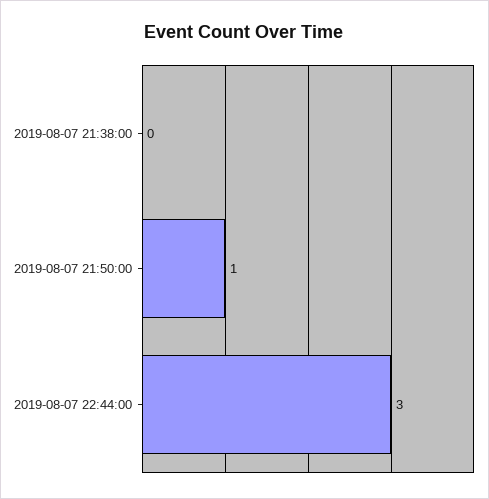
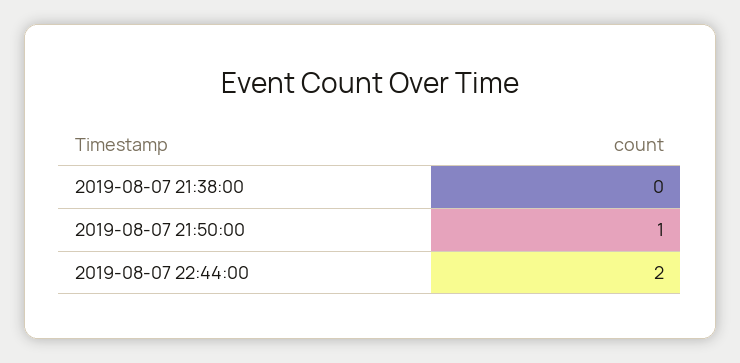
  {
    "2019-08-07 21:38:00": 0,
    "2019-08-07 21:50:00": 1,
-   "2019-08-07 22:44:00": 3
+   "2019-08-07 22:44:00": 2
  }

